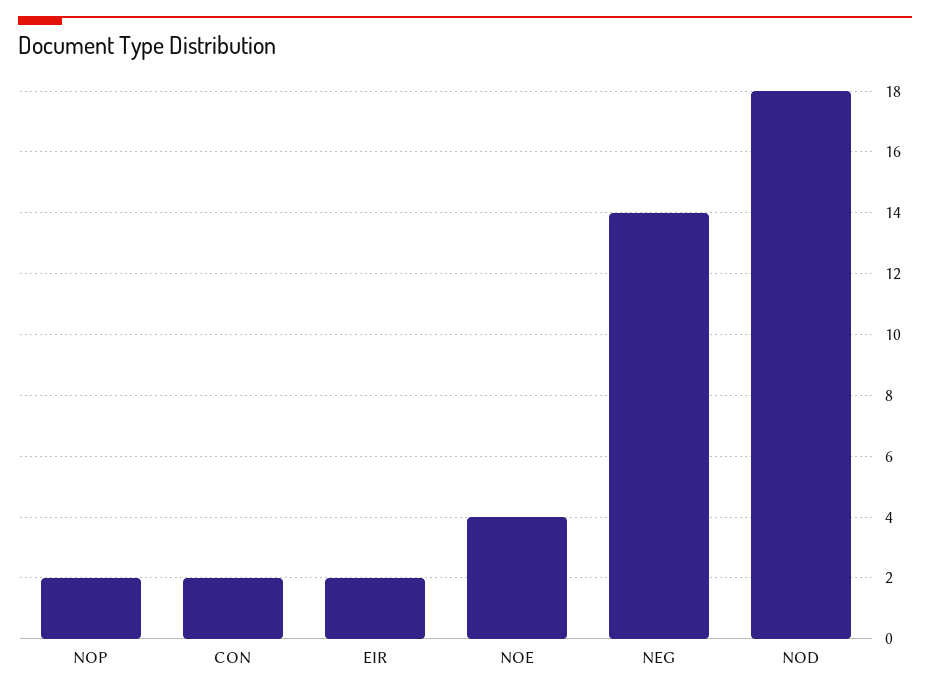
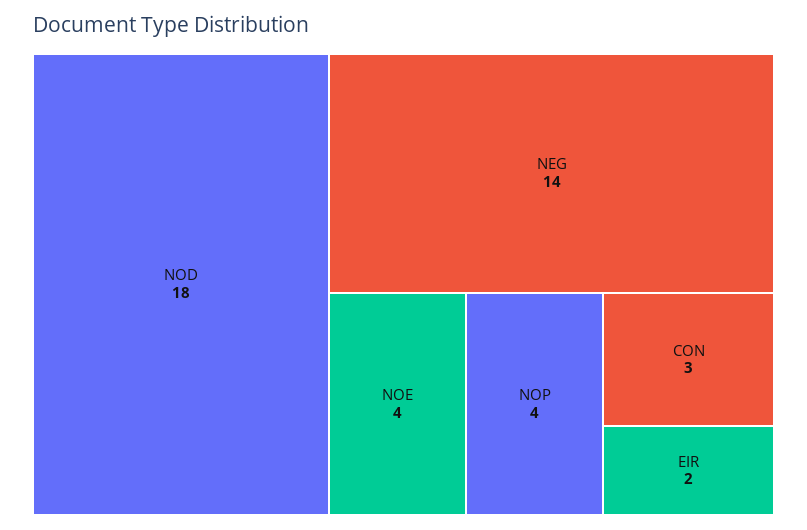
  {
-   "NOP": 2,
+   "NOP": 4,
-   "CON": 2,
+   "CON": 3,
    "EIR": 2,
    "NOE": 4,
    "NEG": 14,
    "NOD": 18
  }

